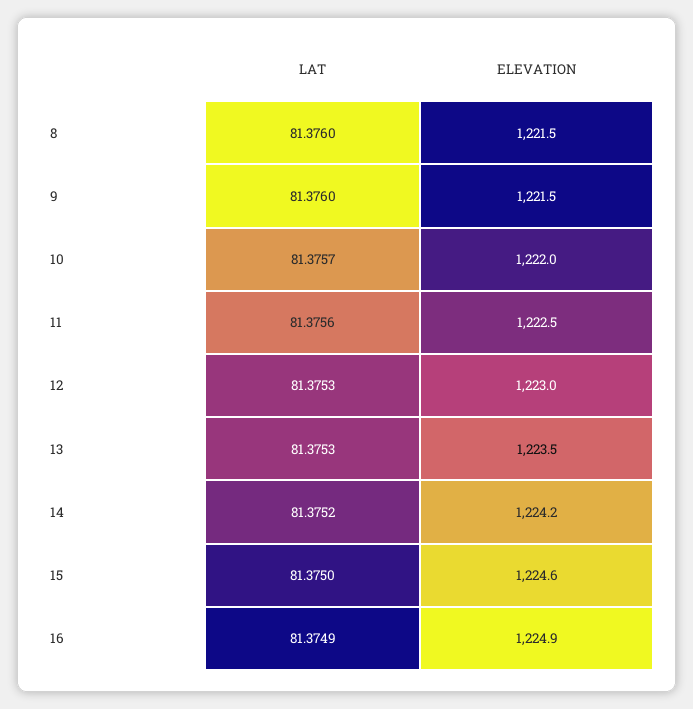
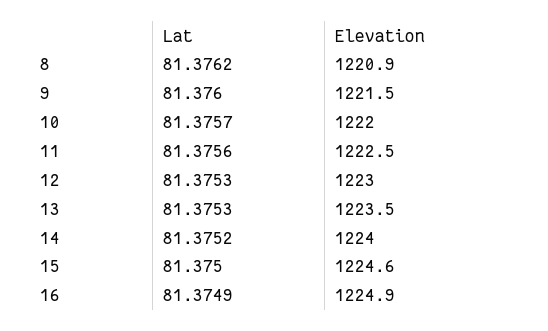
  {
    "LAT": {
-     "8": 81.376,
+     "8": 81.3762,
      "9": 81.376,
      "10": 81.3757,
      "11": 81.3756,
      "12": 81.3753,
      "13": 81.3753,
      "14": 81.3752,
      "15": 81.375,
      "16": 81.3749
    },
    "ELEVATION": {
-     "8": 1221.5,
+     "8": 1220.9,
      "9": 1221.5,
      "10": 1222,
      "11": 1222.5,
      "12": 1223,
      "13": 1223.5,
-     "14": 1224.2,
+     "14": 1224,
      "15": 1224.6,
      "16": 1224.9
    }
  }

